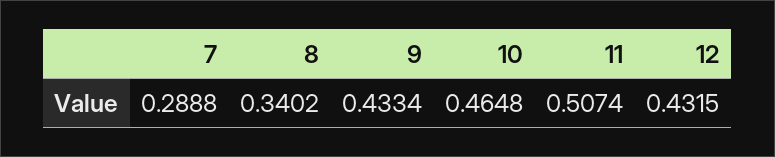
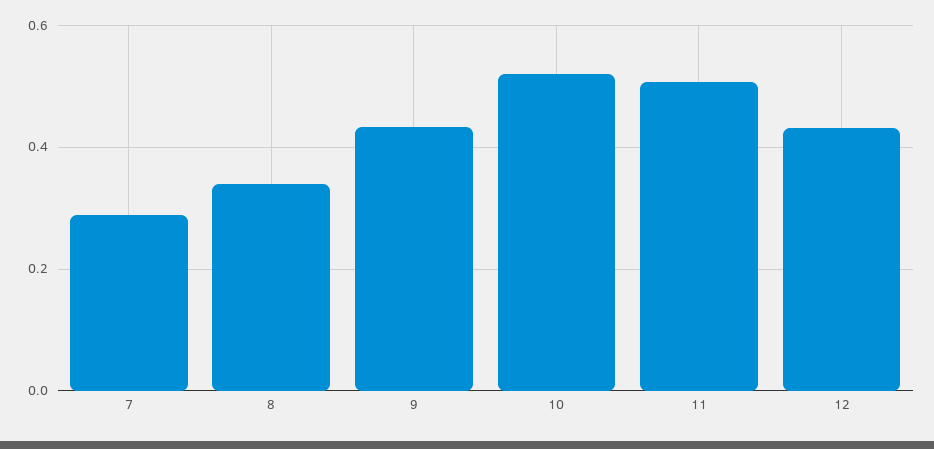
  {
    "7": 0.2888,
    "8": 0.3402,
    "9": 0.4334,
-   "10": 0.4648,
+   "10": 0.52,
    "11": 0.5074,
    "12": 0.4315
  }

